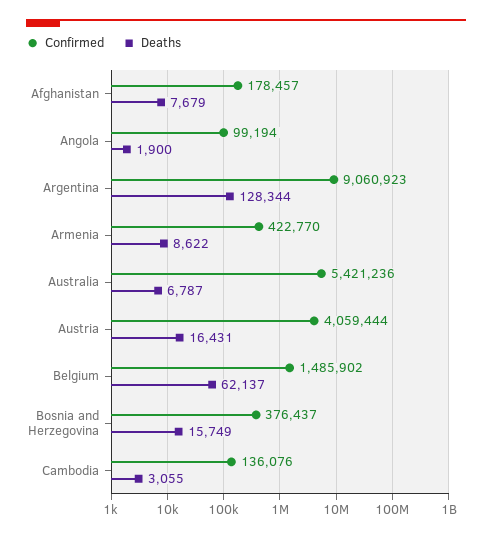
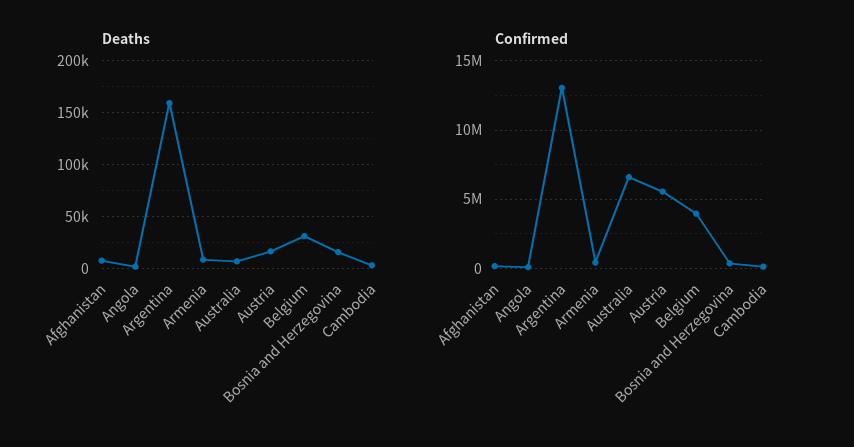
  {
    "Confirmed": {
      "Afghanistan": 178457,
      "Angola": 99194,
-     "Argentina": 9060923,
+     "Argentina": 13000000,
      "Armenia": 422770,
-     "Australia": 5421236,
+     "Australia": 6500000,
-     "Austria": 4059444,
+     "Austria": 5500000,
-     "Belgium": 1485902,
+     "Belgium": 4000000,
      "Bosnia and Herzegovina": 376437,
      "Cambodia": 136076
    },
    "Deaths": {
      "Afghanistan": 7679,
      "Angola": 1900,
-     "Argentina": 128344,
+     "Argentina": 160000,
      "Armenia": 8622,
      "Australia": 6787,
      "Austria": 16431,
-     "Belgium": 62137,
+     "Belgium": 30000,
      "Bosnia and Herzegovina": 15749,
      "Cambodia": 3055
    }
  }

